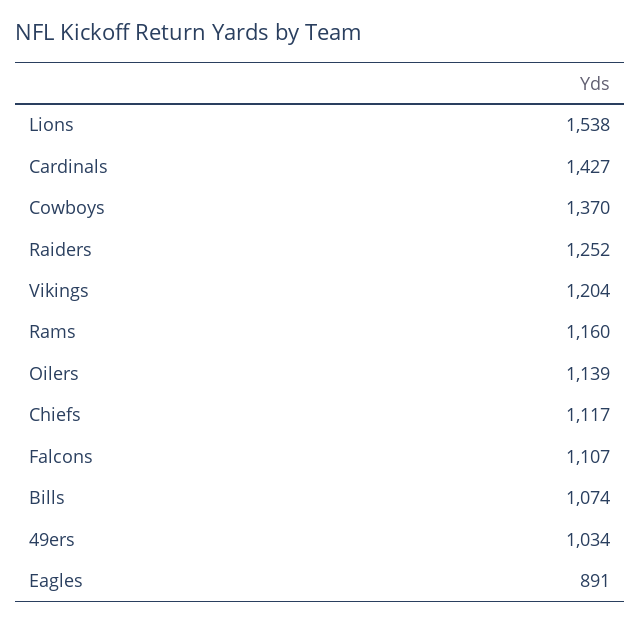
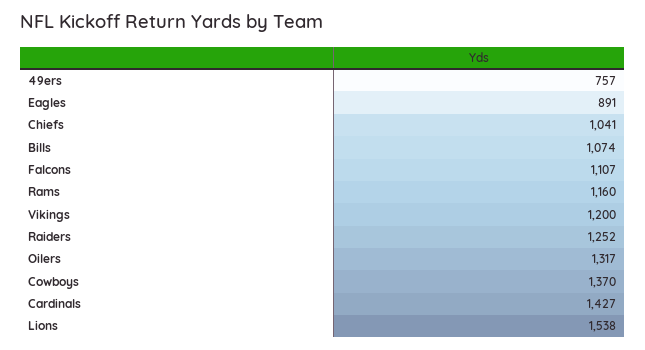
  {
    "Lions": 1538,
    "Cardinals": 1427,
    "Cowboys": 1370,
    "Raiders": 1252,
-   "Vikings": 1204,
+   "Vikings": 1200,
    "Rams": 1160,
-   "Oilers": 1139,
+   "Oilers": 1317,
-   "Chiefs": 1117,
+   "Chiefs": 1041,
    "Falcons": 1107,
    "Bills": 1074,
-   "49ers": 1034,
+   "49ers": 757,
    "Eagles": 891
  }

